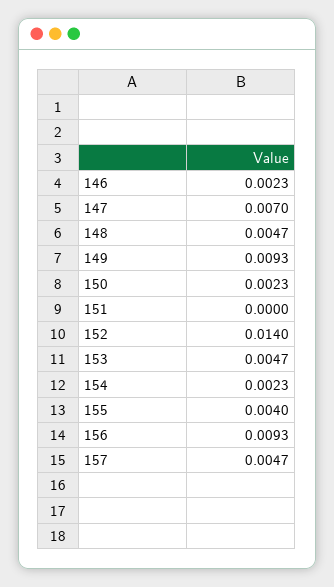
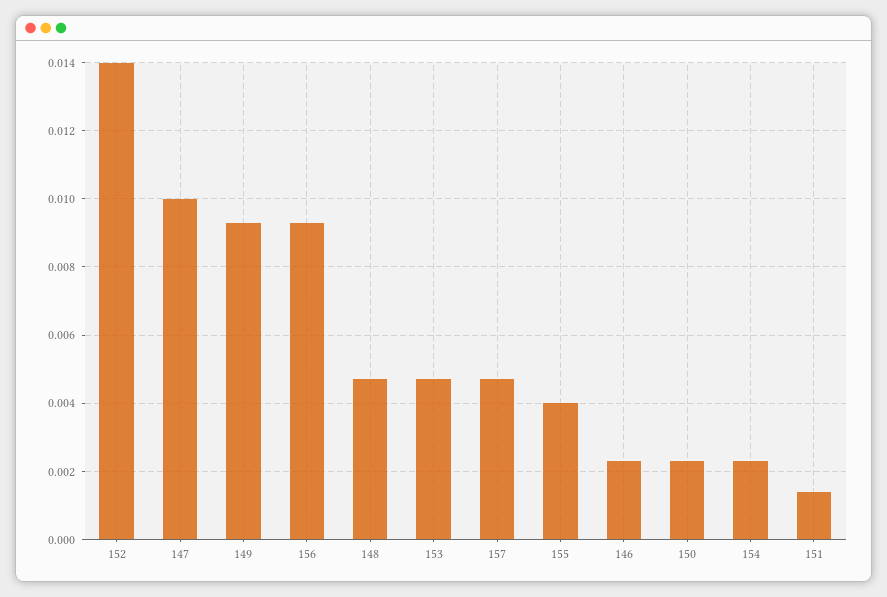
  {
    "146": 0.0023,
-   "147": 0.007,
+   "147": 0.01,
    "148": 0.0047,
    "149": 0.0093,
    "150": 0.0023,
-   "151": 0,
+   "151": 0.0015,
    "152": 0.014,
    "153": 0.0047,
    "154": 0.0023,
    "155": 0.004,
    "156": 0.0093,
    "157": 0.0047
  }

